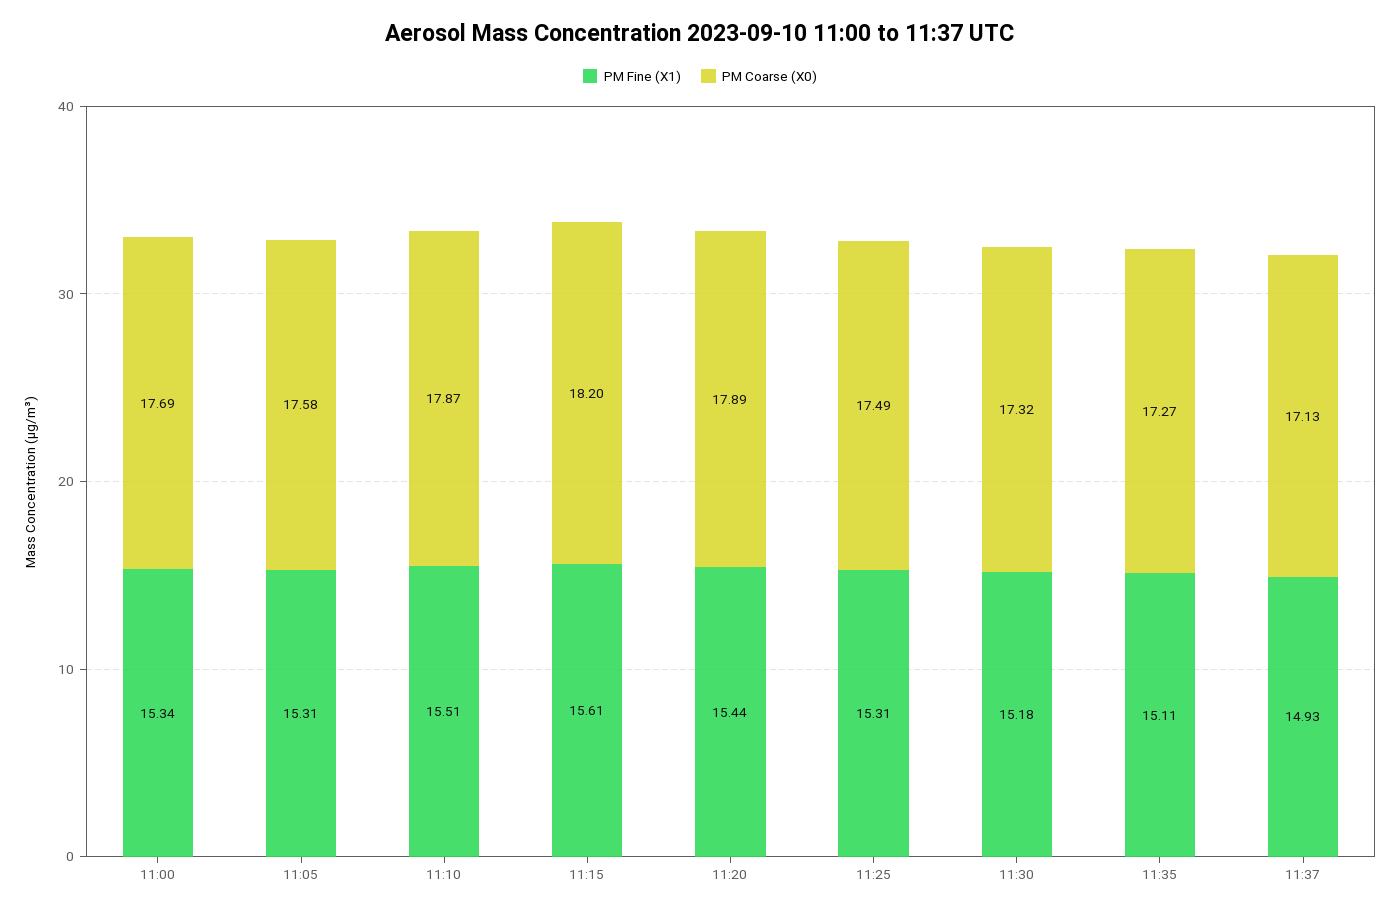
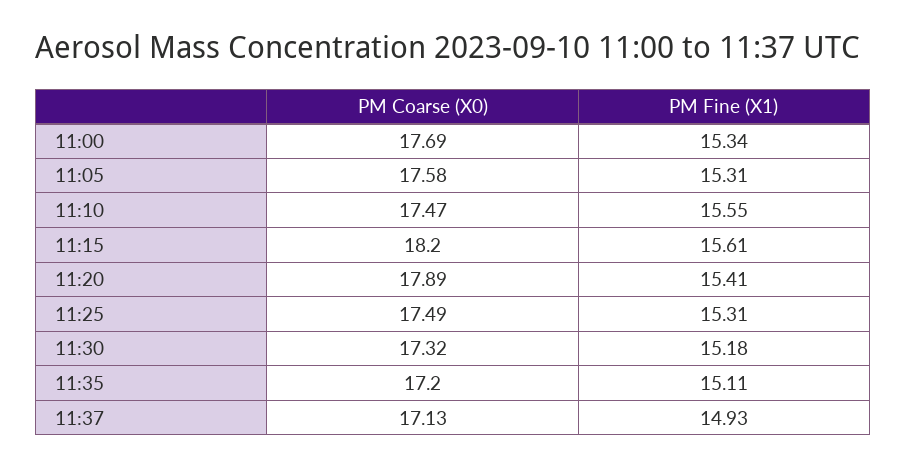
  {
    "PM Fine (X1)": {
      "11:00": 15.34,
      "11:05": 15.31,
-     "11:10": 15.51,
+     "11:10": 15.55,
      "11:15": 15.61,
-     "11:20": 15.44,
+     "11:20": 15.41,
      "11:25": 15.31,
      "11:30": 15.18,
      "11:35": 15.11,
      "11:37": 14.93
    },
    "PM Coarse (X0)": {
      "11:00": 17.69,
      "11:05": 17.58,
-     "11:10": 17.87,
+     "11:10": 17.47,
      "11:15": 18.2,
      "11:20": 17.89,
      "11:25": 17.49,
      "11:30": 17.32,
-     "11:35": 17.27,
+     "11:35": 17.2,
      "11:37": 17.13
    }
  }

